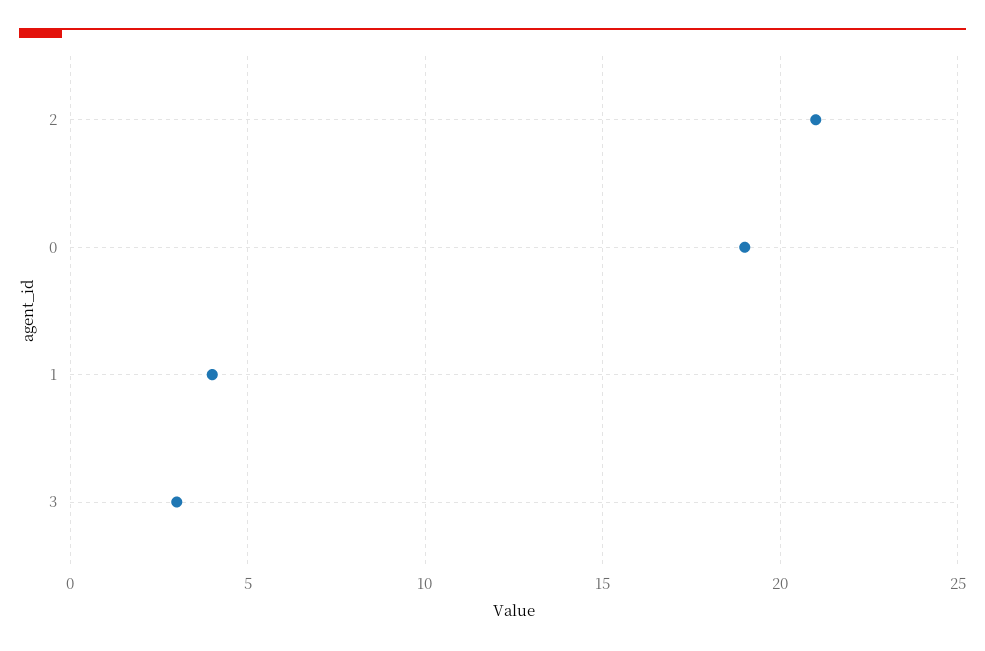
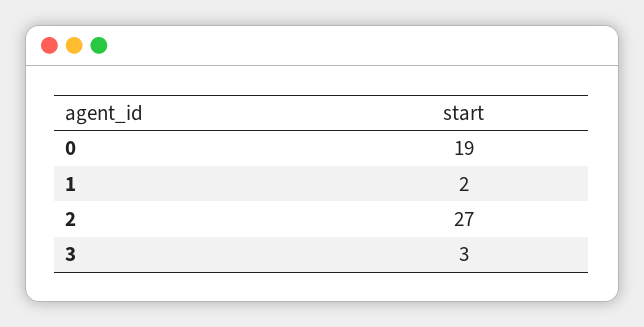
  {
-   "2": 21,
+   "2": 27,
    "0": 19,
-   "1": 4,
+   "1": 2,
    "3": 3
  }

